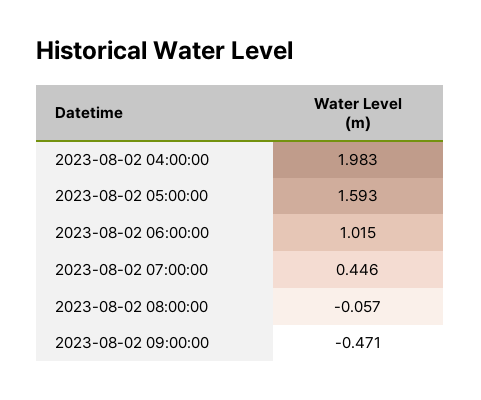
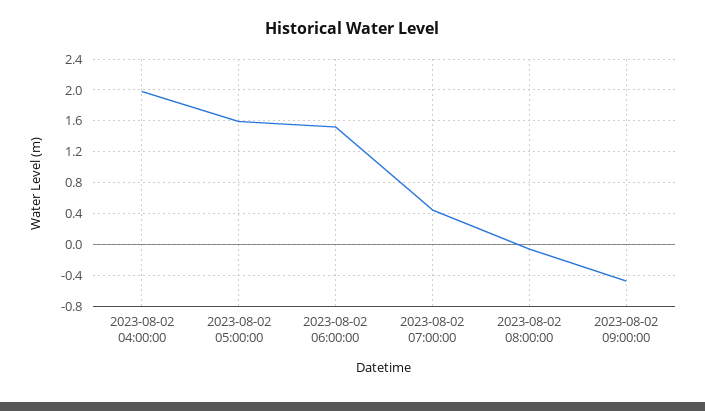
  {
    "2023-08-02 04:00:00": 1.983,
    "2023-08-02 05:00:00": 1.593,
-   "2023-08-02 06:00:00": 1.015,
+   "2023-08-02 06:00:00": 1.5,
    "2023-08-02 07:00:00": 0.446,
    "2023-08-02 08:00:00": -0.057,
    "2023-08-02 09:00:00": -0.471
  }

